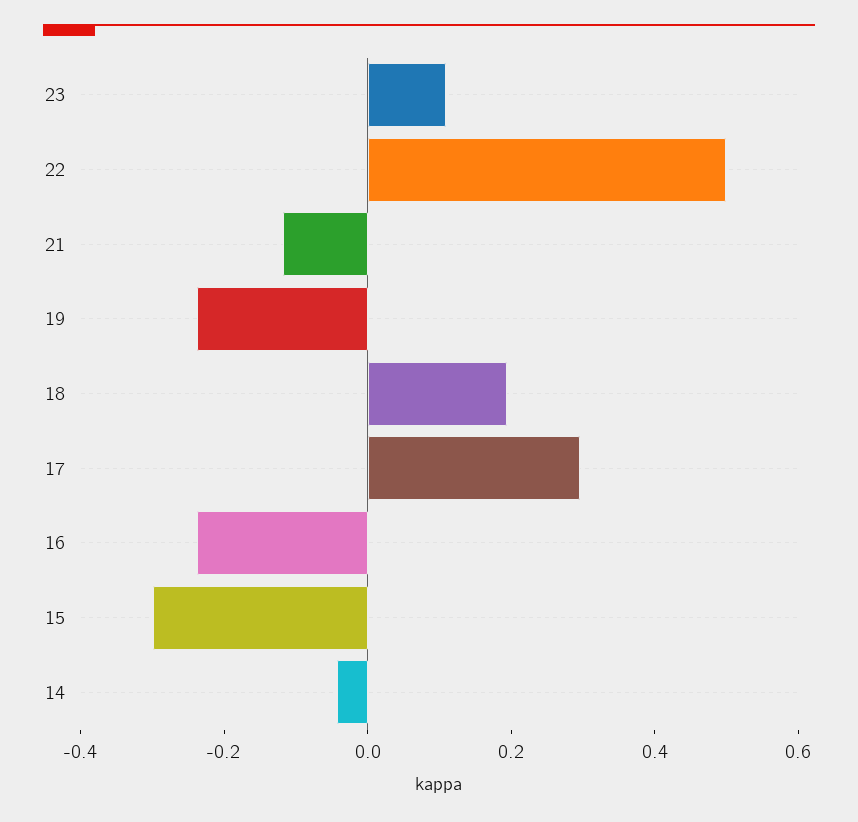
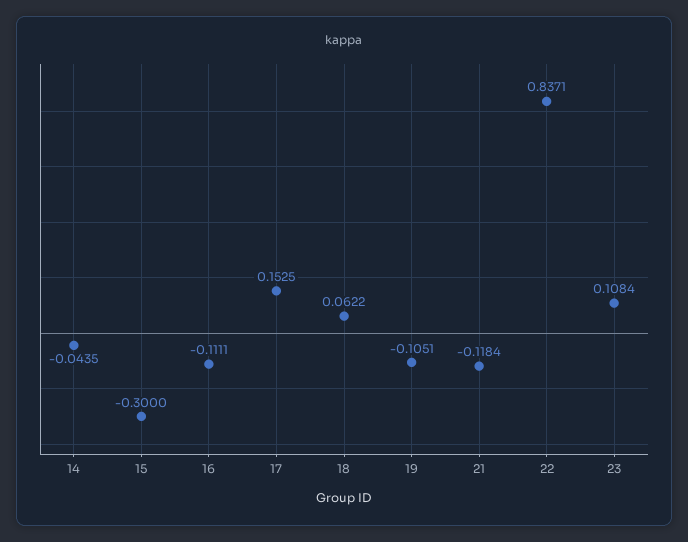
  {
    "23": 0.1084,
-   "22": 0.5,
+   "22": 0.8371,
    "21": -0.1184,
-   "19": -0.25,
+   "19": -0.1051,
-   "18": 0.2,
+   "18": 0.0622,
-   "17": 0.3,
+   "17": 0.1525,
-   "16": -0.25,
+   "16": -0.1111,
    "15": -0.3,
    "14": -0.0435
  }

